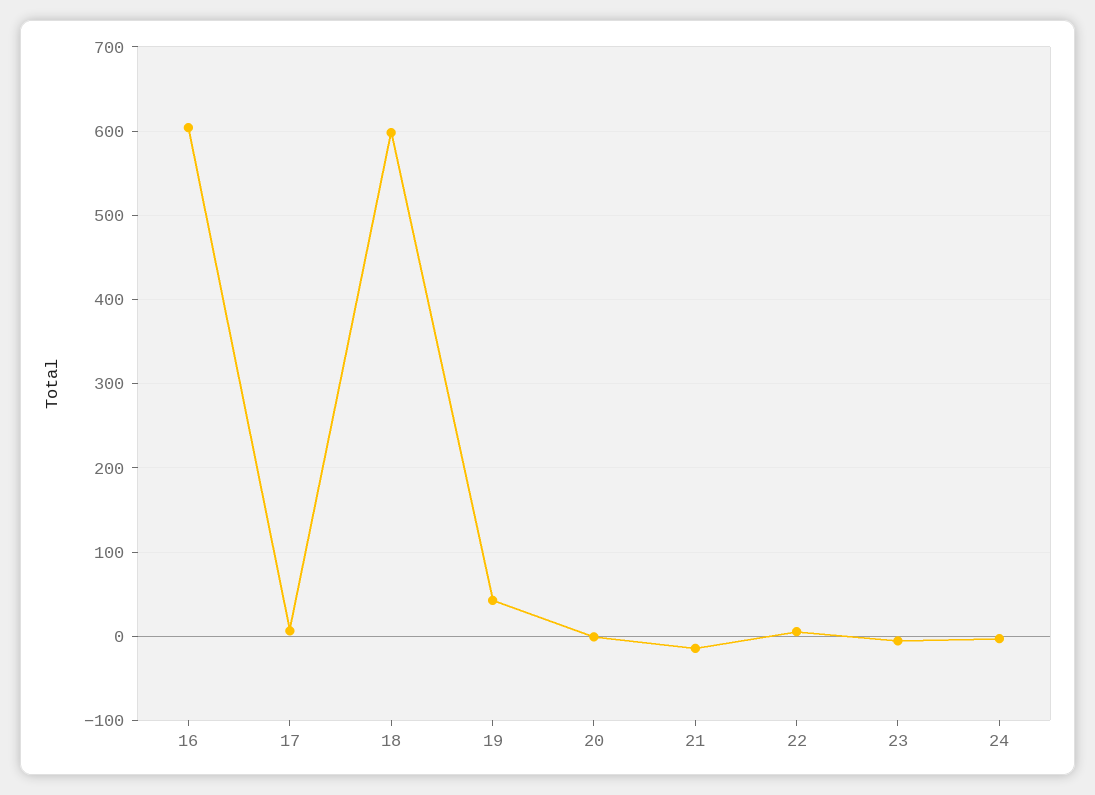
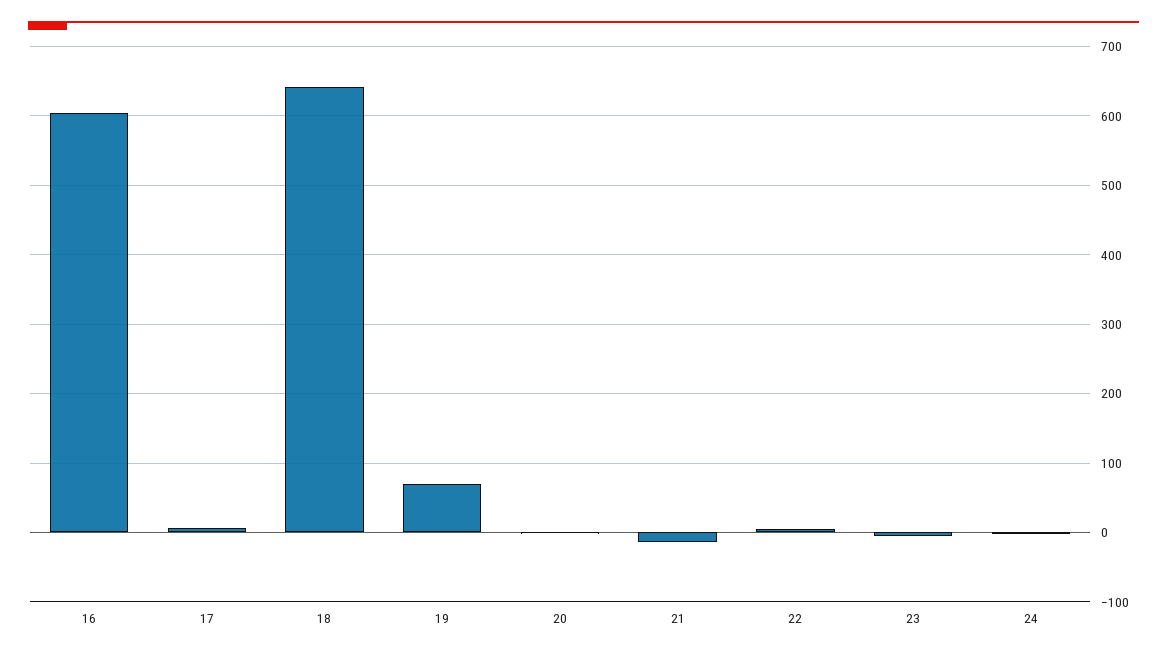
  {
    "16": 600,
    "17": 10,
-   "18": 600,
+   "18": 640,
-   "19": 40,
+   "19": 70,
    "20": 0,
    "21": -10,
    "22": 10,
    "23": -10,
    "24": 0
  }

